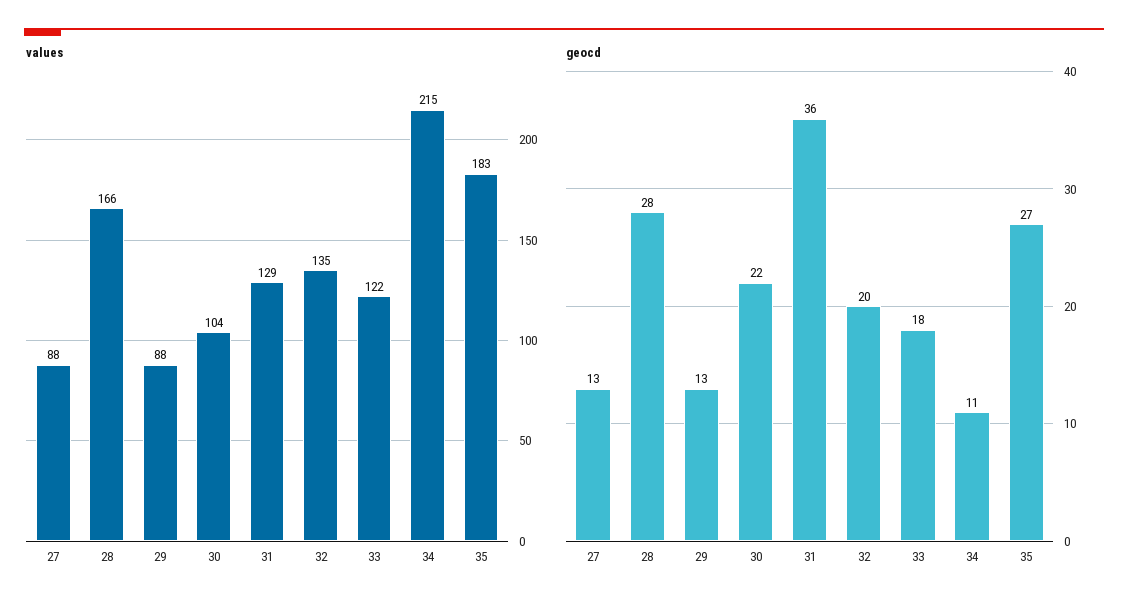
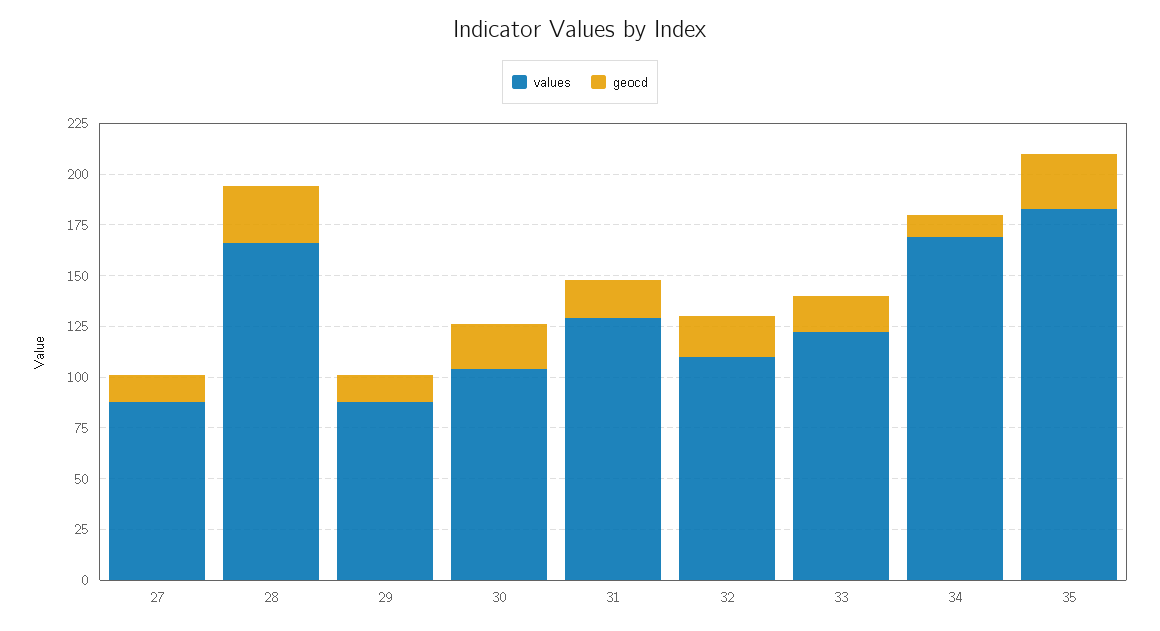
  {
    "values": {
      "27": 88,
      "28": 166,
      "29": 88,
      "30": 104,
      "31": 129,
-     "32": 135,
+     "32": 110,
      "33": 122,
-     "34": 215,
+     "34": 170,
      "35": 183
    },
    "geocd": {
      "27": 13,
      "28": 28,
      "29": 13,
      "30": 22,
-     "31": 36,
+     "31": 20,
      "32": 20,
      "33": 18,
      "34": 11,
      "35": 27
    }
  }

